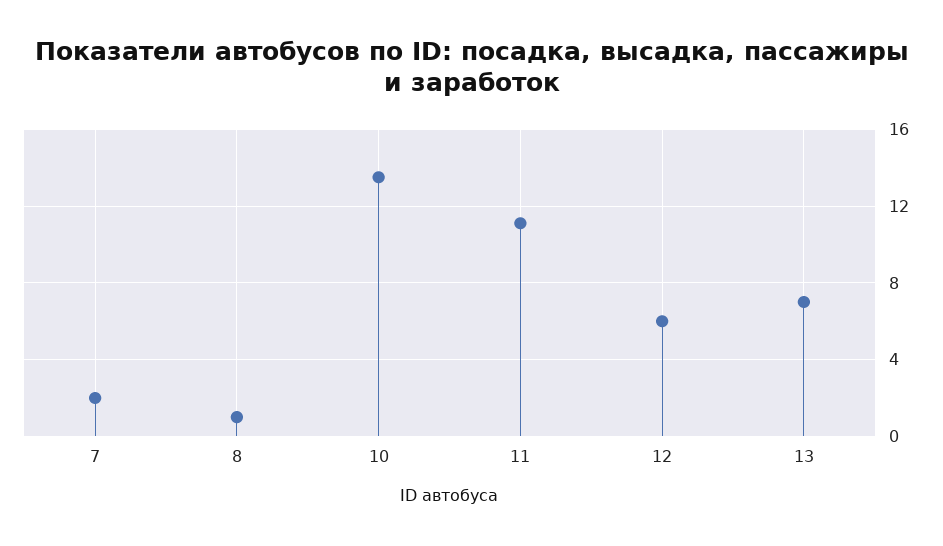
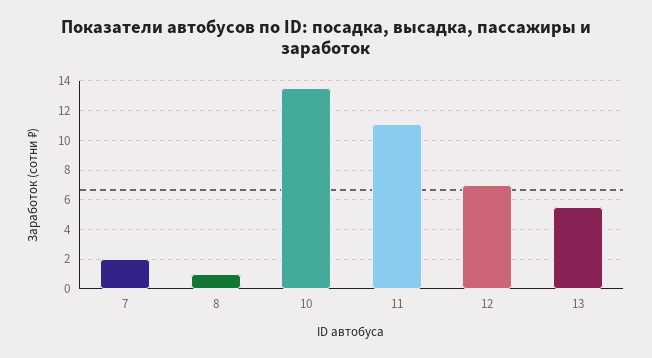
  {
    "7": 2,
    "8": 1,
    "10": 13.5,
    "11": 11,
-   "12": 6,
+   "12": 7,
-   "13": 7
+   "13": 5.5
  }

